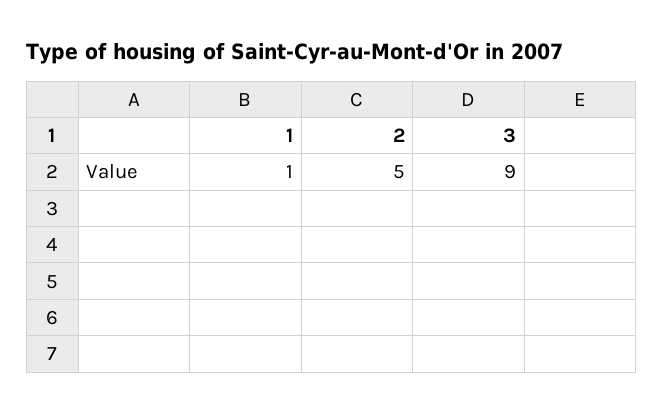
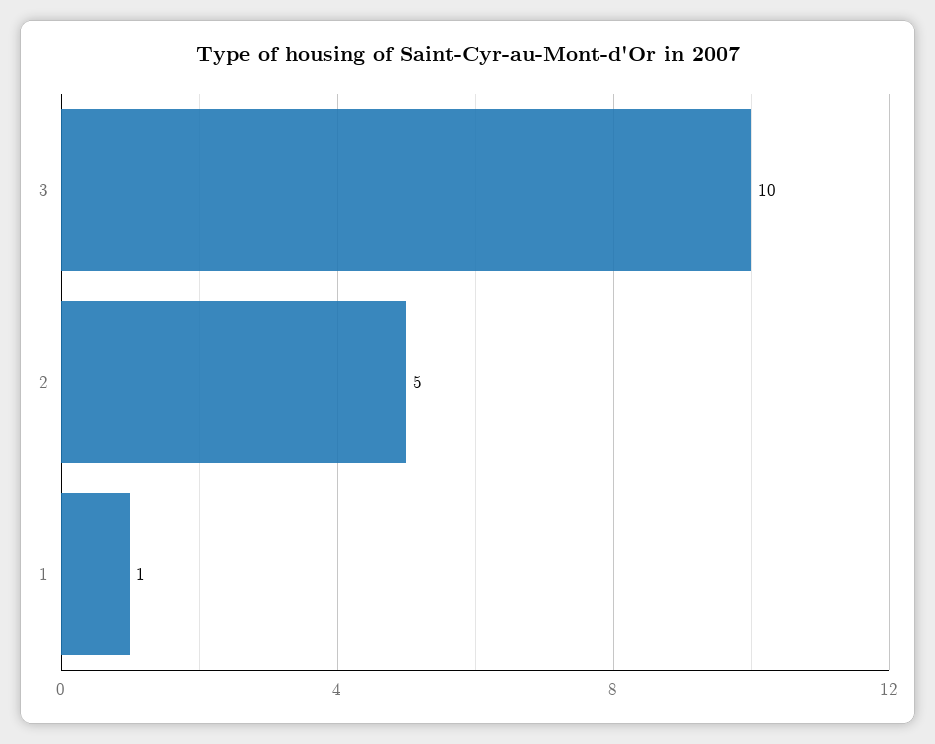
  {
    "1": 1,
    "2": 5,
-   "3": 9
+   "3": 10
  }

